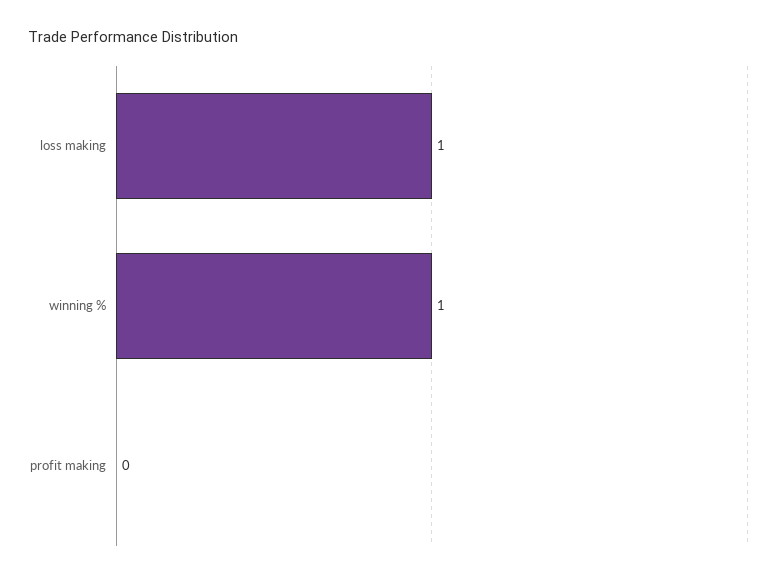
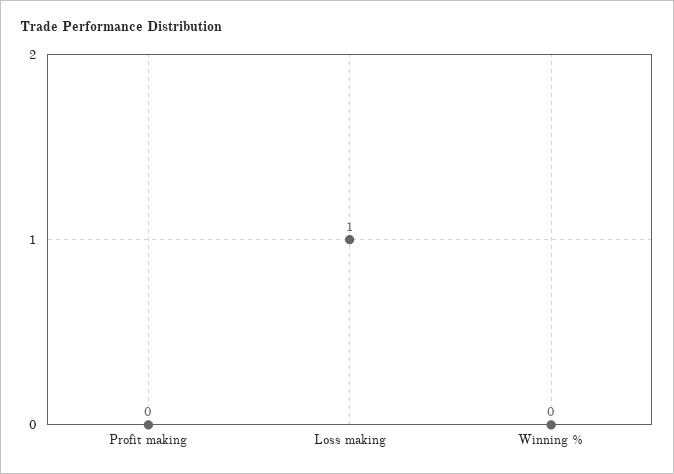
  {
    "loss making": 1,
-   "winning %": 1,
+   "winning %": 0,
    "profit making": 0
  }

